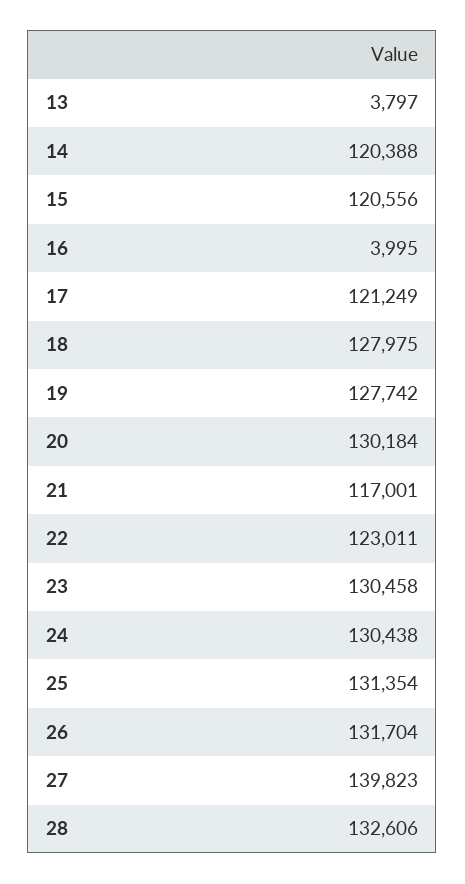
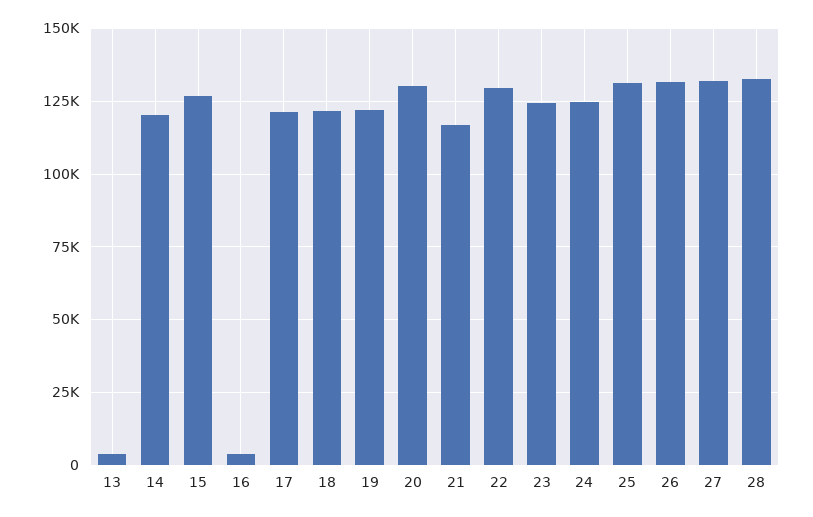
  {
    "13": 3797,
    "14": 120388,
-   "15": 120556,
+   "15": 127500,
    "16": 3995,
    "17": 121249,
-   "18": 127975,
+   "18": 122500,
-   "19": 127742,
+   "19": 122500,
    "20": 130184,
    "21": 117001,
-   "22": 123011,
+   "22": 130000,
-   "23": 130458,
+   "23": 125000,
-   "24": 130438,
+   "24": 125000,
    "25": 131354,
    "26": 131704,
-   "27": 139823,
+   "27": 132500,
    "28": 132606
  }

